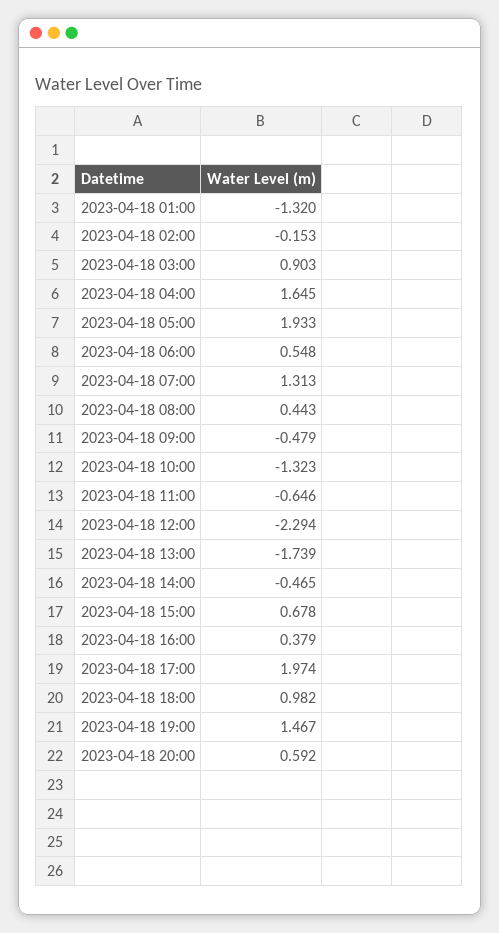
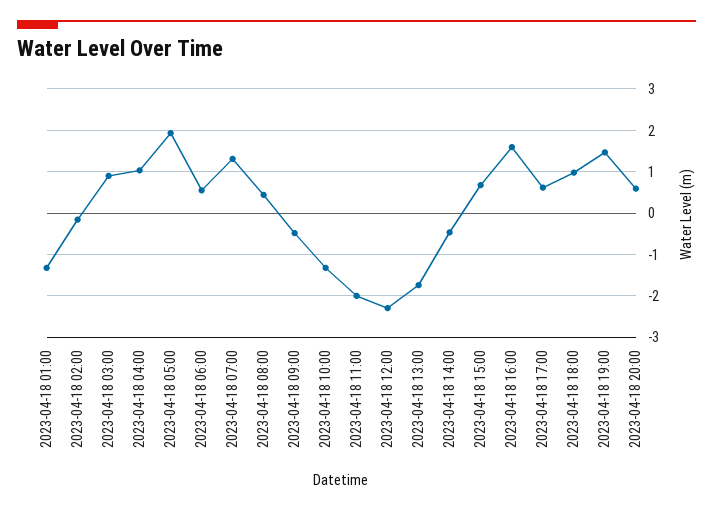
  {
    "2023-04-18 01:00": -1.32,
    "2023-04-18 02:00": -0.153,
    "2023-04-18 03:00": 0.903,
-   "2023-04-18 04:00": 1.645,
+   "2023-04-18 04:00": 1,
    "2023-04-18 05:00": 1.933,
    "2023-04-18 06:00": 0.548,
    "2023-04-18 07:00": 1.313,
    "2023-04-18 08:00": 0.443,
    "2023-04-18 09:00": -0.479,
    "2023-04-18 10:00": -1.323,
-   "2023-04-18 11:00": -0.646,
+   "2023-04-18 11:00": -2,
    "2023-04-18 12:00": -2.294,
    "2023-04-18 13:00": -1.739,
    "2023-04-18 14:00": -0.465,
    "2023-04-18 15:00": 0.678,
-   "2023-04-18 16:00": 0.379,
+   "2023-04-18 16:00": 1.6,
-   "2023-04-18 17:00": 1.974,
+   "2023-04-18 17:00": 0.6,
    "2023-04-18 18:00": 0.982,
    "2023-04-18 19:00": 1.467,
    "2023-04-18 20:00": 0.592
  }

